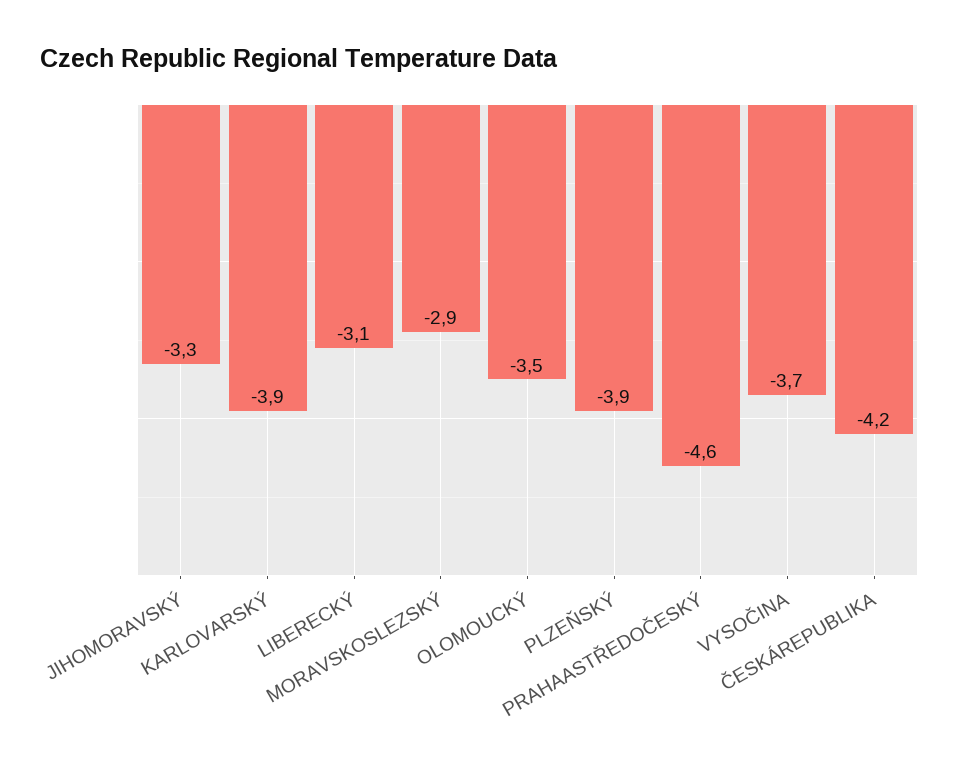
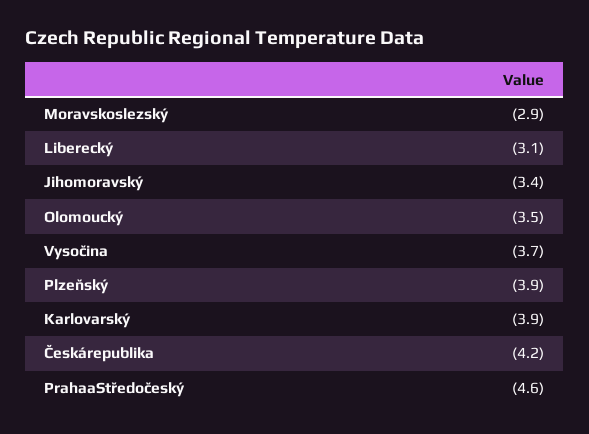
  {
-   "JIHOMORAVSKÝ": -3.3,
+   "JIHOMORAVSKÝ": -3.4,
    "KARLOVARSKÝ": -3.9,
    "LIBERECKÝ": -3.1,
    "MORAVSKOSLEZSKÝ": -2.9,
    "OLOMOUCKÝ": -3.5,
    "PLZEŇSKÝ": -3.9,
    "PRAHAASTŘEDOČESKÝ": -4.6,
    "VYSOČINA": -3.7,
    "ČESKÁREPUBLIKA": -4.2
  }

